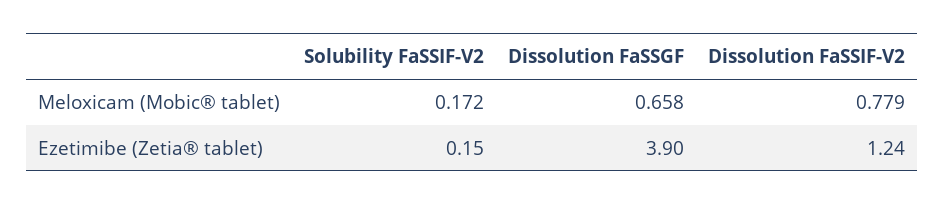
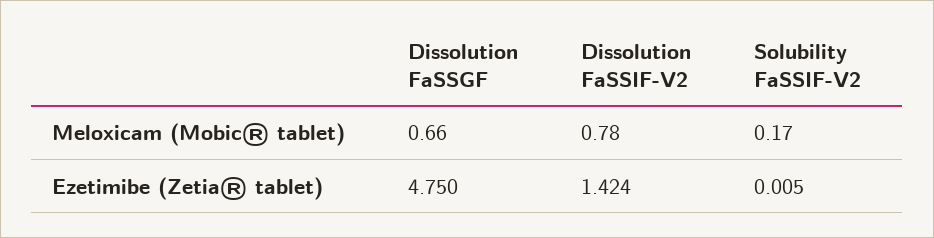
  {
    "Solubility FaSSIF-V2": {
      "Meloxicam (Mobic® tablet)": 0.172,
-     "Ezetimibe (Zetia® tablet)": 0.15
+     "Ezetimibe (Zetia® tablet)": 0.005
    },
    "Dissolution FaSSGF": {
      "Meloxicam (Mobic® tablet)": 0.658,
-     "Ezetimibe (Zetia® tablet)": 3.9
+     "Ezetimibe (Zetia® tablet)": 4.75
    },
    "Dissolution FaSSIF-V2": {
      "Meloxicam (Mobic® tablet)": 0.779,
-     "Ezetimibe (Zetia® tablet)": 1.24
+     "Ezetimibe (Zetia® tablet)": 1.424
    }
  }

